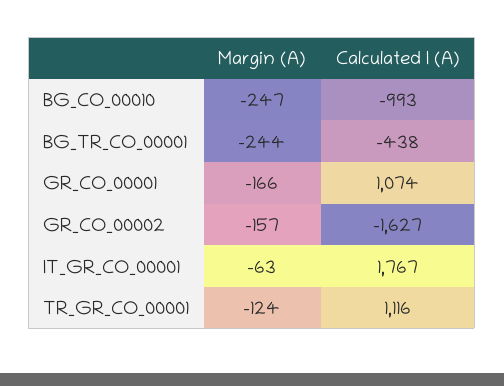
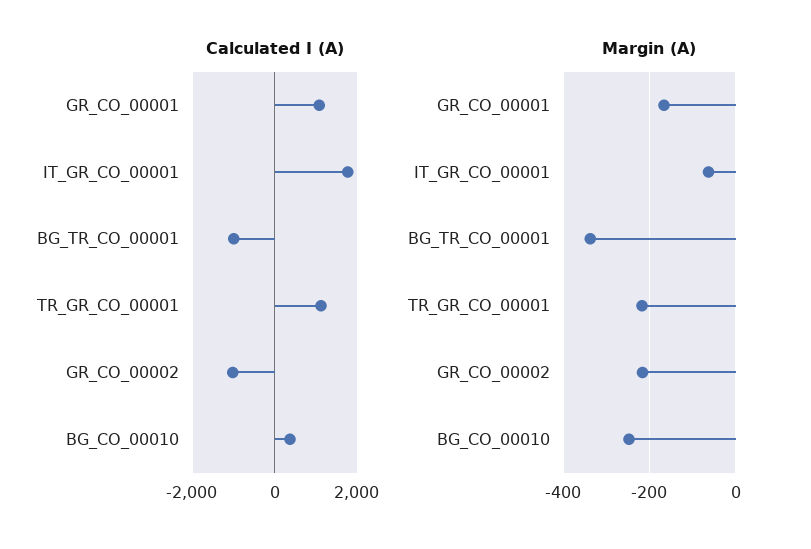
  {
    "Margin (A)": {
      "BG_CO_00010": -247,
-     "BG_TR_CO_00001": -244,
+     "BG_TR_CO_00001": -340,
      "GR_CO_00001": -166,
-     "GR_CO_00002": -157,
+     "GR_CO_00002": -220,
      "IT_GR_CO_00001": -63,
-     "TR_GR_CO_00001": -124
+     "TR_GR_CO_00001": -220
    },
    "Calculated I (A)": {
-     "BG_CO_00010": -993,
+     "BG_CO_00010": 400,
-     "BG_TR_CO_00001": -438,
+     "BG_TR_CO_00001": -1000,
      "GR_CO_00001": 1074,
-     "GR_CO_00002": -1627,
+     "GR_CO_00002": -1000,
      "IT_GR_CO_00001": 1767,
      "TR_GR_CO_00001": 1116
    }
  }

